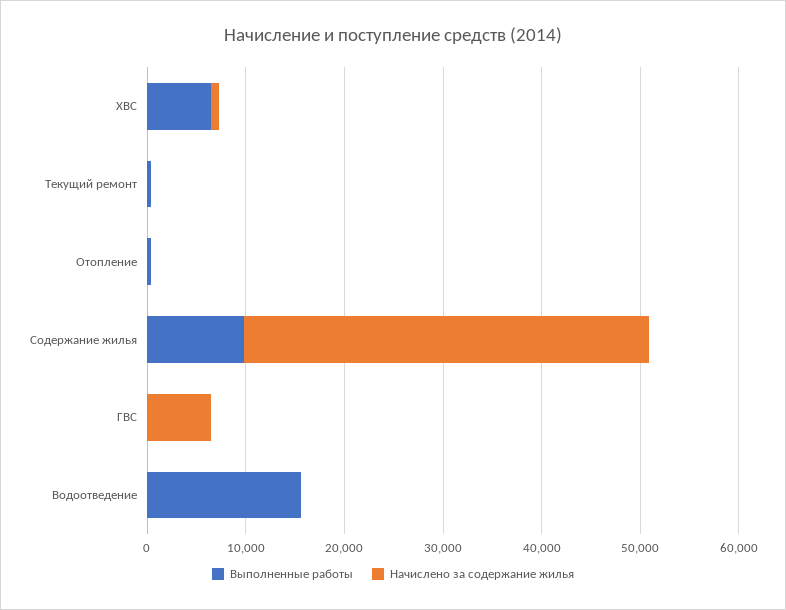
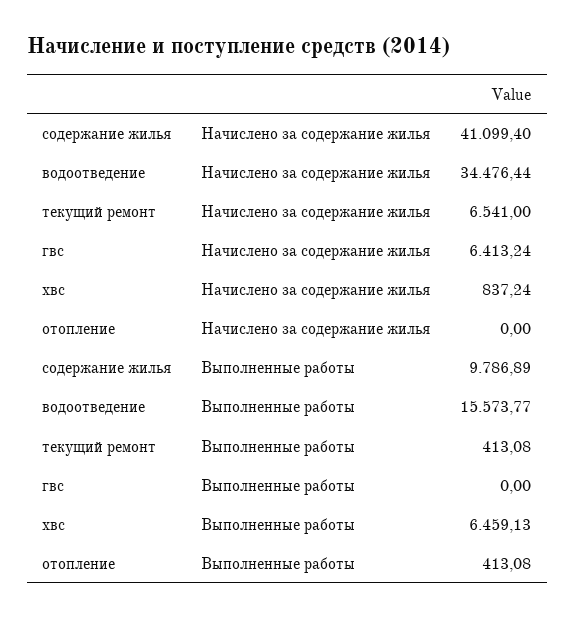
  {
    "Выполненные работы": {
      "ХВС": 6459.13,
      "Текущий ремонт": 413.08,
      "Отопление": 413.08,
      "Содержание жилья": 9786.89,
      "ГВС": 0,
      "Водоотведение": 15573.77
    },
    "Начислено за содержание жилья": {
      "ХВС": 837.24,
-     "Текущий ремонт": 0,
+     "Текущий ремонт": 6541,
      "Отопление": 0,
      "Содержание жилья": 41099.4,
      "ГВС": 6413.24,
-     "Водоотведение": 0
+     "Водоотведение": 34476.44
    }
  }

